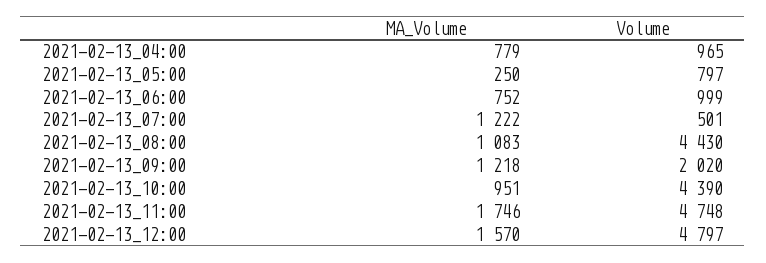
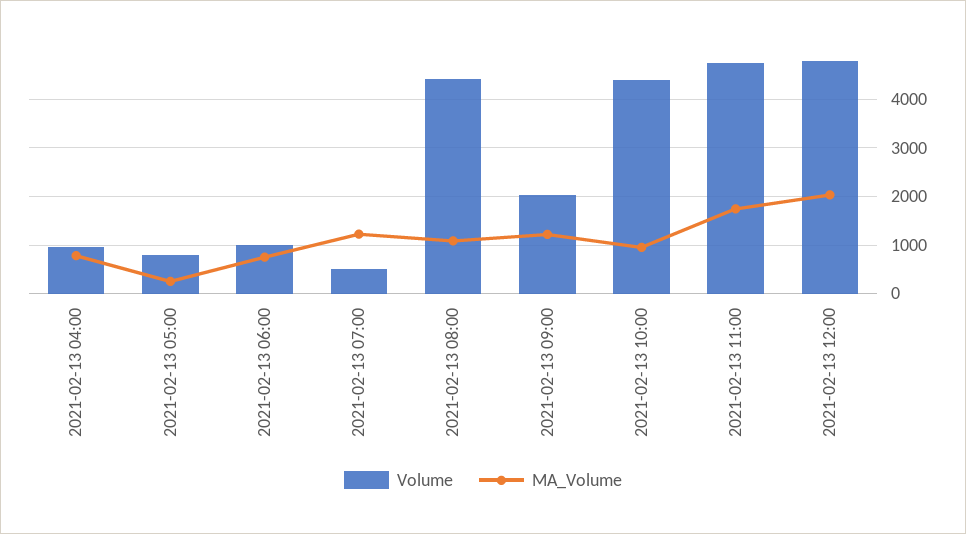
  {
    "MA_Volume": {
      "2021-02-13_04:00": 779,
      "2021-02-13_05:00": 250,
      "2021-02-13_06:00": 752,
      "2021-02-13_07:00": 1222,
      "2021-02-13_08:00": 1083,
      "2021-02-13_09:00": 1218,
      "2021-02-13_10:00": 951,
      "2021-02-13_11:00": 1746,
-     "2021-02-13_12:00": 1570
+     "2021-02-13_12:00": 2000
    },
    "Volume": {
      "2021-02-13_04:00": 965,
      "2021-02-13_05:00": 797,
      "2021-02-13_06:00": 999,
      "2021-02-13_07:00": 501,
      "2021-02-13_08:00": 4430,
      "2021-02-13_09:00": 2020,
      "2021-02-13_10:00": 4390,
      "2021-02-13_11:00": 4748,
      "2021-02-13_12:00": 4797
    }
  }

